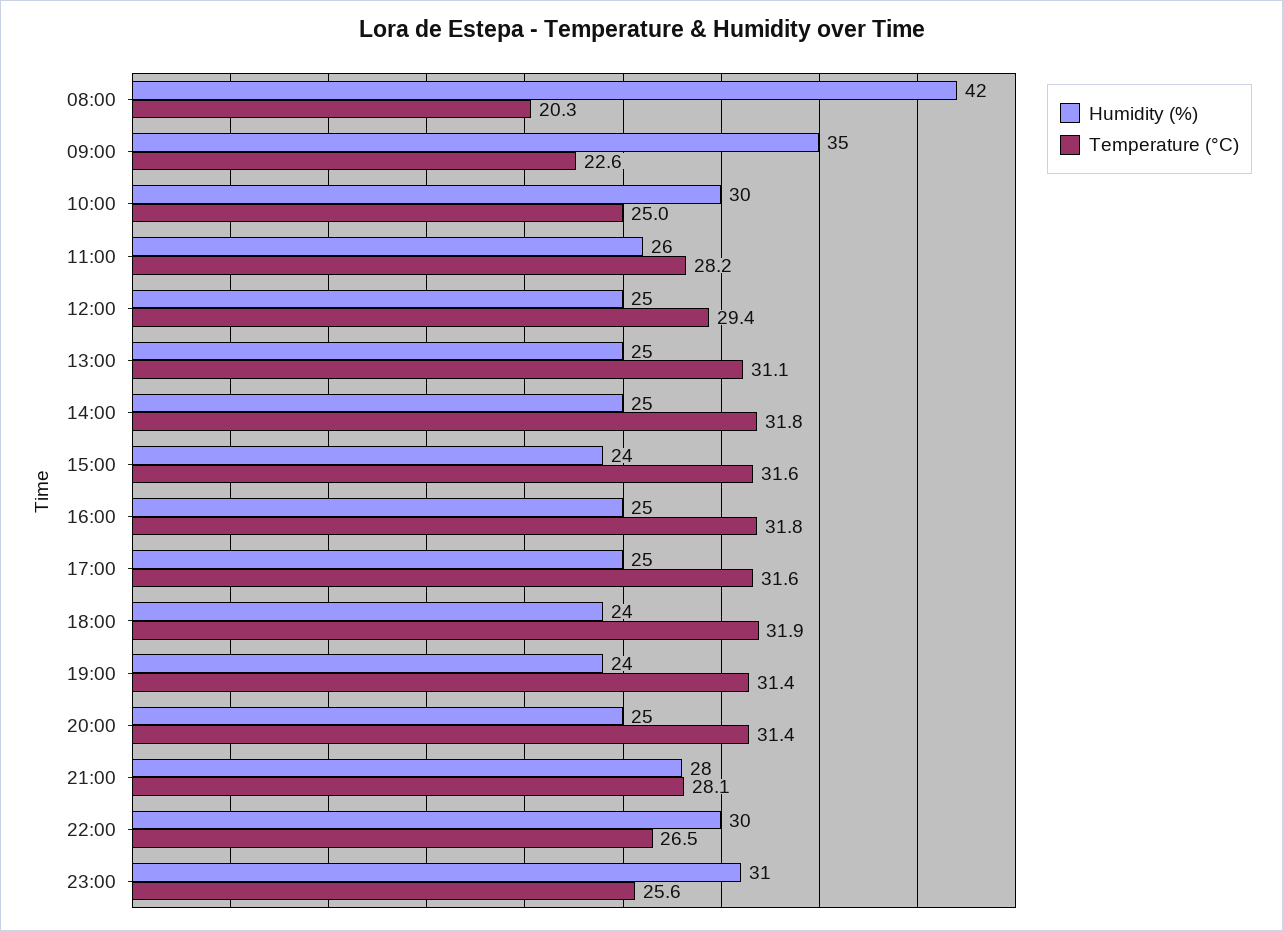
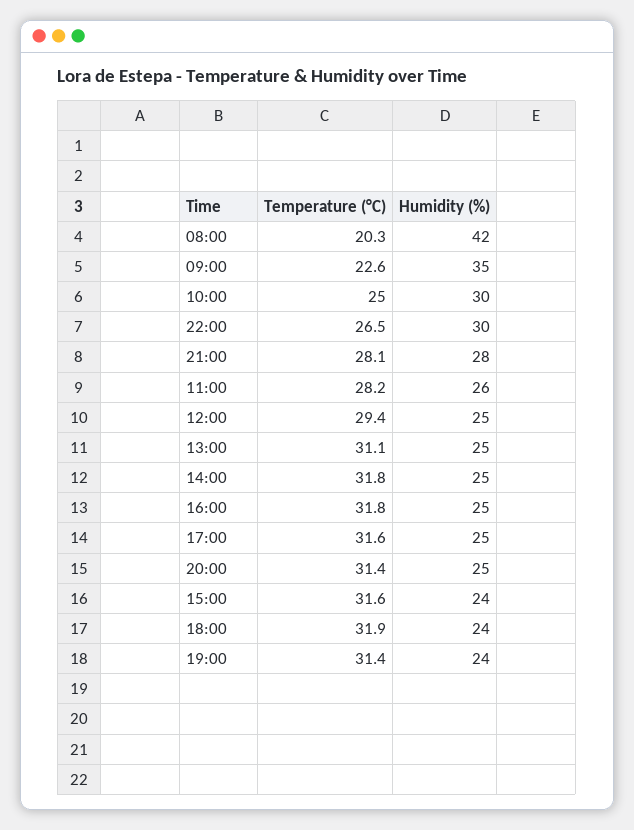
  {
    "Humidity (%)": {
      "08:00": 42,
      "09:00": 35,
      "10:00": 30,
      "11:00": 26,
      "12:00": 25,
      "13:00": 25,
      "14:00": 25,
      "15:00": 24,
      "16:00": 25,
      "17:00": 25,
      "18:00": 24,
      "19:00": 24,
      "20:00": 25,
      "21:00": 28,
-     "22:00": 30,
+     "22:00": 30
-     "23:00": 31
    },
    "Temperature (°C)": {
      "08:00": 20.3,
      "09:00": 22.6,
      "10:00": 25,
      "11:00": 28.2,
      "12:00": 29.4,
      "13:00": 31.1,
      "14:00": 31.8,
      "15:00": 31.6,
      "16:00": 31.8,
      "17:00": 31.6,
      "18:00": 31.9,
      "19:00": 31.4,
      "20:00": 31.4,
      "21:00": 28.1,
-     "22:00": 26.5,
+     "22:00": 26.5
-     "23:00": 25.6
    }
  }

